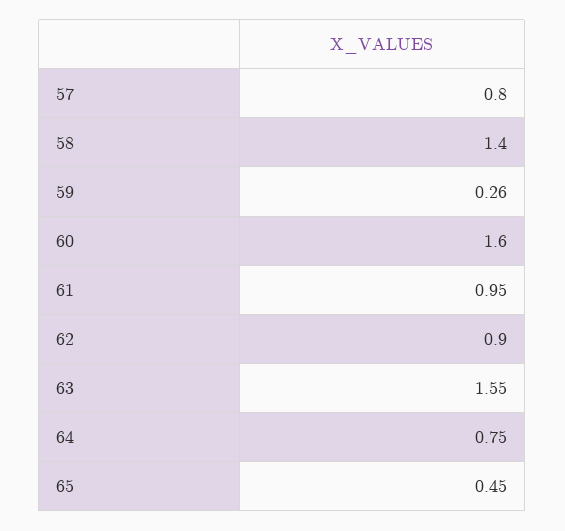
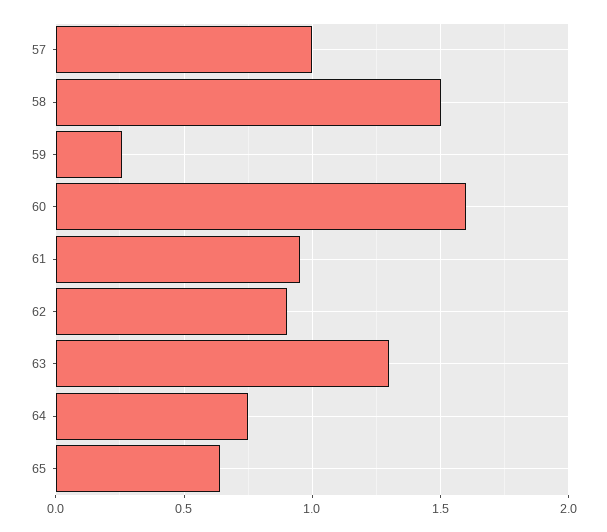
  {
-   "57": 0.8,
+   "57": 1,
-   "58": 1.4,
+   "58": 1.5,
    "59": 0.26,
    "60": 1.6,
    "61": 0.95,
    "62": 0.9,
-   "63": 1.55,
+   "63": 1.3,
    "64": 0.75,
-   "65": 0.45
+   "65": 0.65
  }

